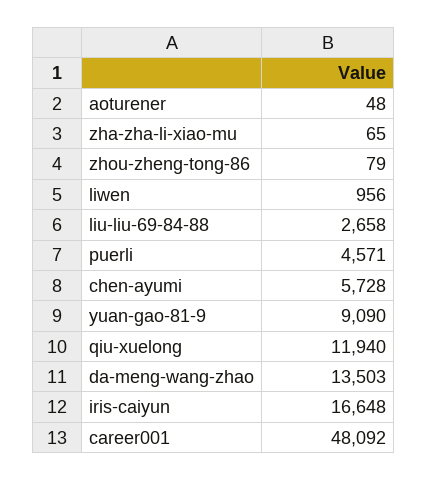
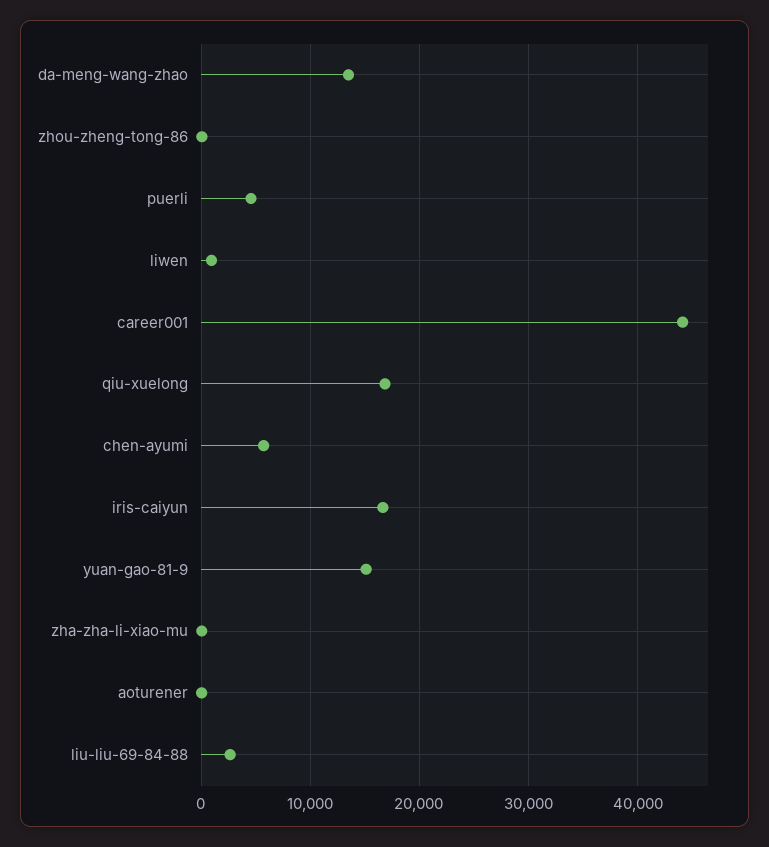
  {
    "aoturener": 48,
    "zha-zha-li-xiao-mu": 65,
    "zhou-zheng-tong-86": 79,
    "liwen": 956,
    "liu-liu-69-84-88": 2658,
    "puerli": 4571,
    "chen-ayumi": 5728,
-   "yuan-gao-81-9": 9090,
+   "yuan-gao-81-9": 15000,
-   "qiu-xuelong": 11940,
+   "qiu-xuelong": 17000,
    "da-meng-wang-zhao": 13503,
    "iris-caiyun": 16648,
-   "career001": 48092
+   "career001": 44000
  }

